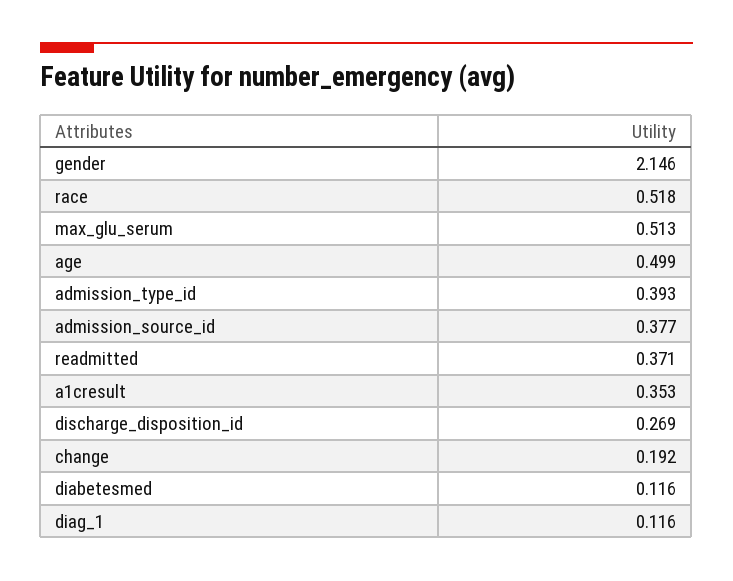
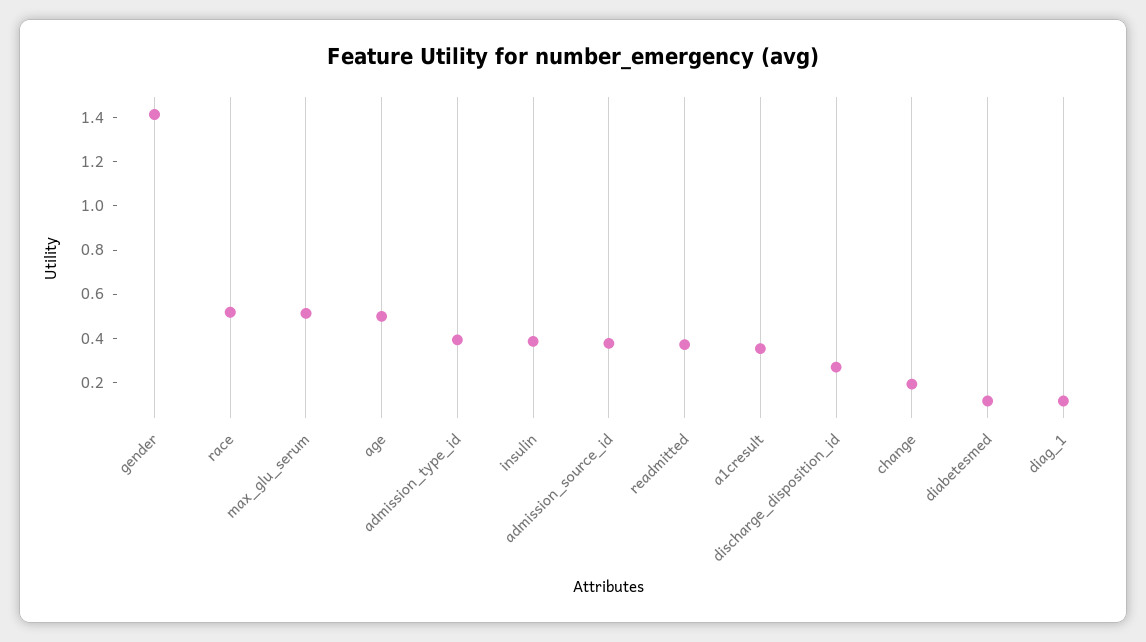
  {
-   "gender": 2.146,
+   "gender": 1.4,
    "race": 0.518,
    "max_glu_serum": 0.513,
    "age": 0.499,
    "admission_type_id": 0.393,
    "admission_source_id": 0.377,
    "readmitted": 0.371,
    "a1cresult": 0.353,
    "discharge_disposition_id": 0.269,
    "change": 0.192,
    "diabetesmed": 0.116,
-   "diag_1": 0.116
+   "diag_1": 0.116,
+   "insulin": 0.4
  }

